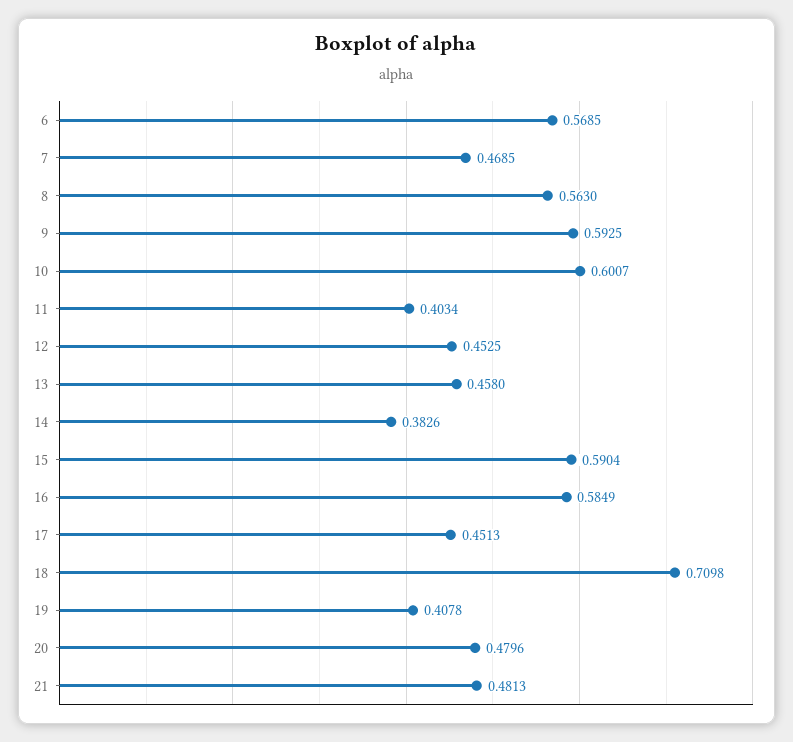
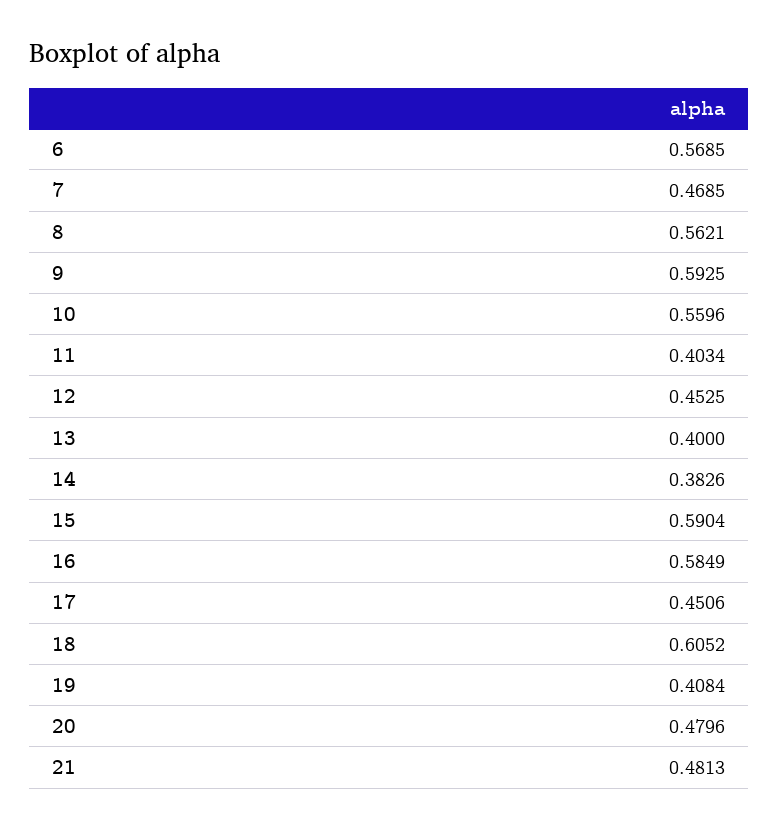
  {
    "6": 0.5685,
    "7": 0.4685,
-   "8": 0.563,
+   "8": 0.5621,
    "9": 0.5925,
-   "10": 0.6007,
+   "10": 0.5596,
    "11": 0.4034,
    "12": 0.4525,
-   "13": 0.458,
+   "13": 0.4,
    "14": 0.3826,
    "15": 0.5904,
    "16": 0.5849,
-   "17": 0.4513,
+   "17": 0.4506,
-   "18": 0.7098,
+   "18": 0.6052,
-   "19": 0.4078,
+   "19": 0.4084,
    "20": 0.4796,
    "21": 0.4813
  }

